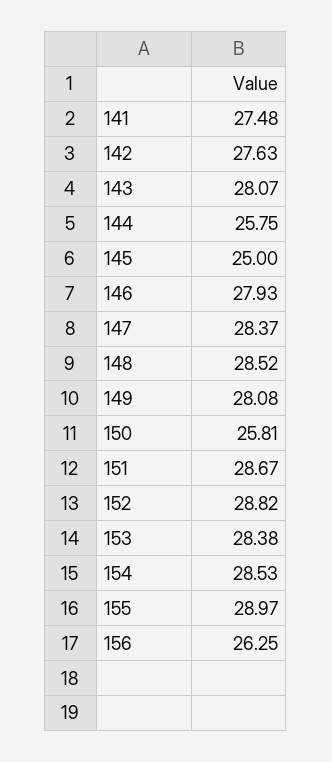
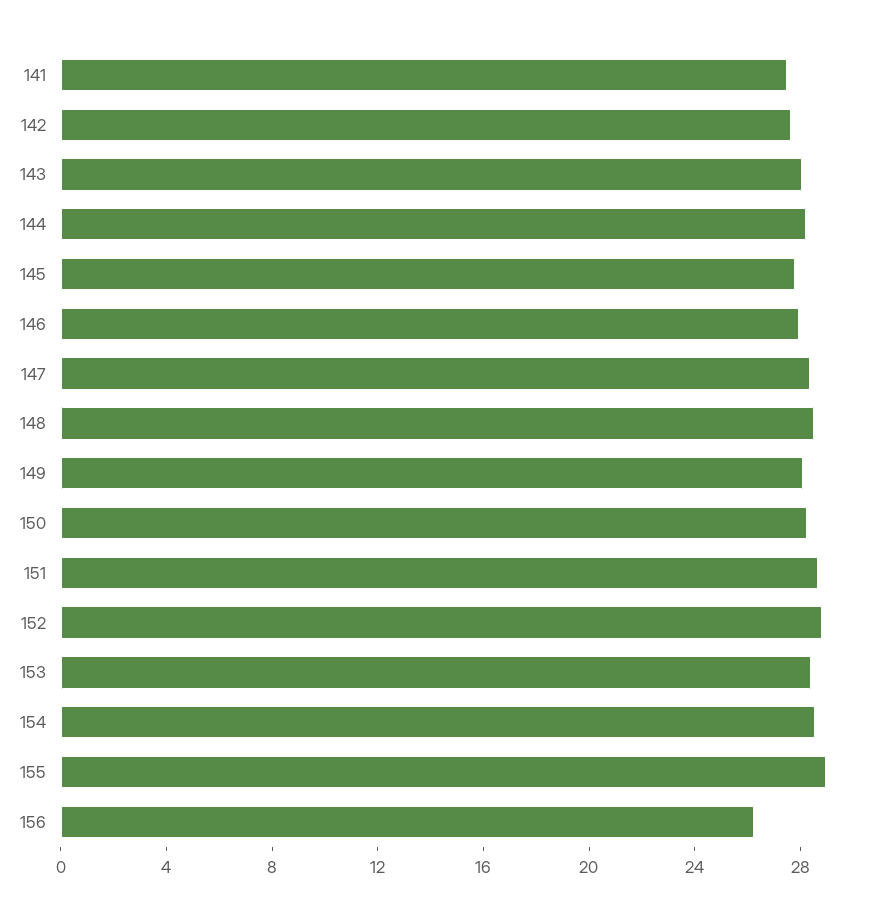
  {
    "141": 27.48,
    "142": 27.63,
    "143": 28.07,
-   "144": 25.75,
+   "144": 28,
-   "145": 25,
+   "145": 28,
    "146": 27.93,
    "147": 28.37,
    "148": 28.52,
    "149": 28.08,
-   "150": 25.81,
+   "150": 28,
    "151": 28.67,
    "152": 28.82,
    "153": 28.38,
    "154": 28.53,
    "155": 28.97,
    "156": 26.25
  }

